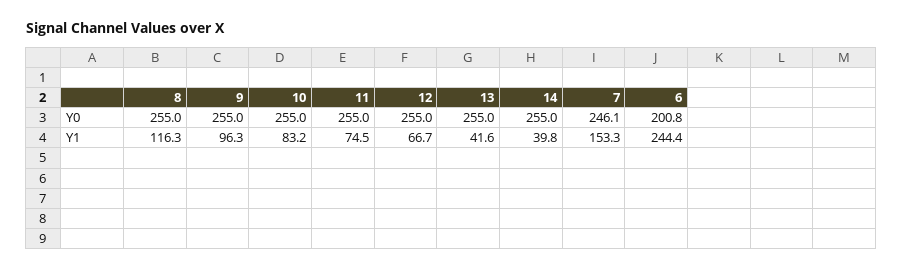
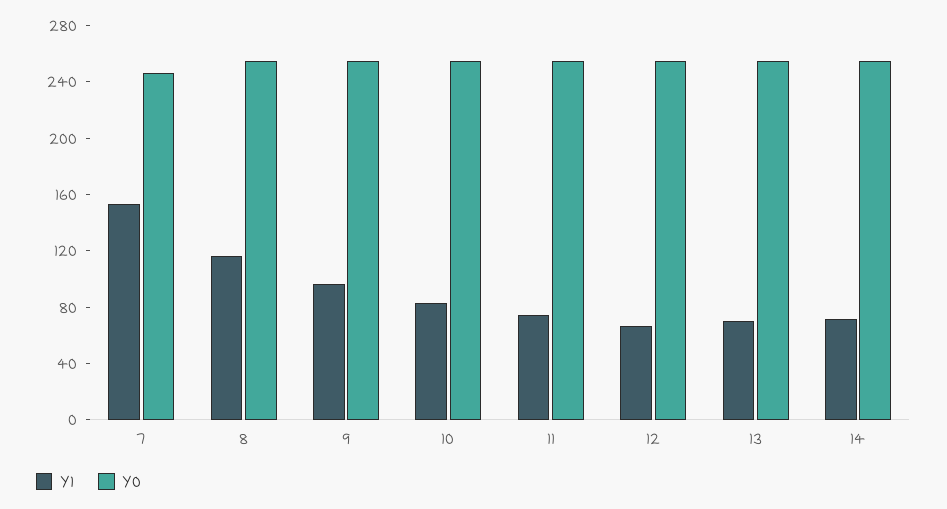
  {
    "Y0": {
      "8": 255,
      "9": 255,
      "10": 255,
      "11": 255,
      "12": 255,
      "13": 255,
      "14": 255,
-     "7": 246.1,
+     "7": 246.1
-     "6": 200.8
    },
    "Y1": {
      "8": 116.3,
      "9": 96.3,
      "10": 83.2,
      "11": 74.5,
      "12": 66.7,
-     "13": 41.6,
+     "13": 70,
-     "14": 39.8,
+     "14": 70,
-     "7": 153.3,
+     "7": 153.3
-     "6": 244.4
    }
  }

